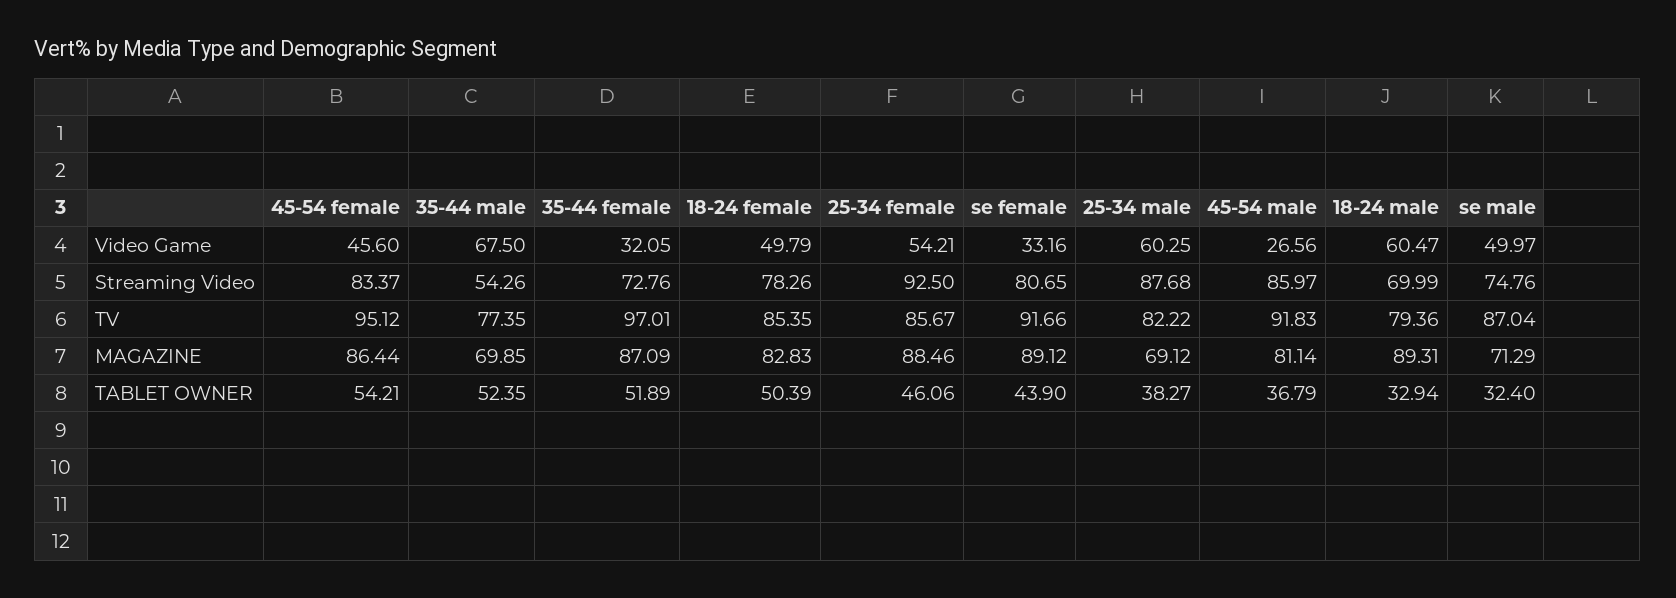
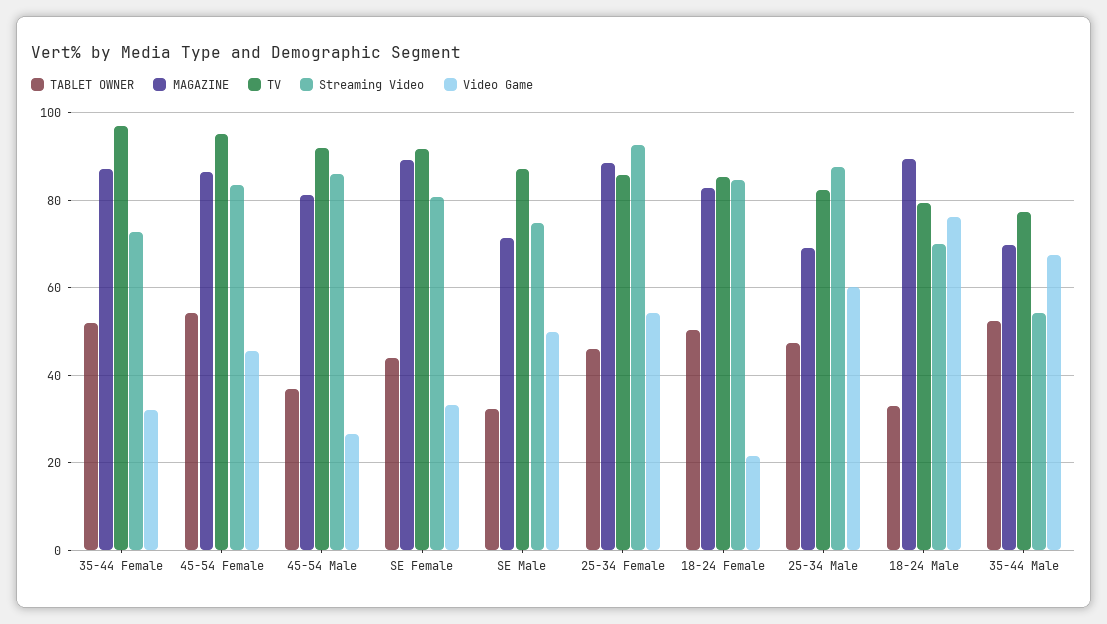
  {
    "Video Game": {
      "45-54 female": 45.6,
      "35-44 male": 67.5,
      "35-44 female": 32.05,
-     "18-24 female": 49.79,
+     "18-24 female": 22,
      "25-34 female": 54.21,
      "se female": 33.16,
      "25-34 male": 60.25,
      "45-54 male": 26.56,
-     "18-24 male": 60.47,
+     "18-24 male": 76,
      "se male": 49.97
    },
    "Streaming Video": {
      "45-54 female": 83.37,
      "35-44 male": 54.26,
      "35-44 female": 72.76,
-     "18-24 female": 78.26,
+     "18-24 female": 84,
      "25-34 female": 92.5,
      "se female": 80.65,
      "25-34 male": 87.68,
      "45-54 male": 85.97,
      "18-24 male": 69.99,
      "se male": 74.76
    },
    "TV": {
      "45-54 female": 95.12,
      "35-44 male": 77.35,
      "35-44 female": 97.01,
      "18-24 female": 85.35,
      "25-34 female": 85.67,
      "se female": 91.66,
      "25-34 male": 82.22,
      "45-54 male": 91.83,
      "18-24 male": 79.36,
      "se male": 87.04
    },
    "MAGAZINE": {
      "45-54 female": 86.44,
      "35-44 male": 69.85,
      "35-44 female": 87.09,
      "18-24 female": 82.83,
      "25-34 female": 88.46,
      "se female": 89.12,
      "25-34 male": 69.12,
      "45-54 male": 81.14,
      "18-24 male": 89.31,
      "se male": 71.29
    },
    "TABLET OWNER": {
      "45-54 female": 54.21,
      "35-44 male": 52.35,
      "35-44 female": 51.89,
      "18-24 female": 50.39,
      "25-34 female": 46.06,
      "se female": 43.9,
-     "25-34 male": 38.27,
+     "25-34 male": 48,
      "45-54 male": 36.79,
      "18-24 male": 32.94,
      "se male": 32.4
    }
  }

